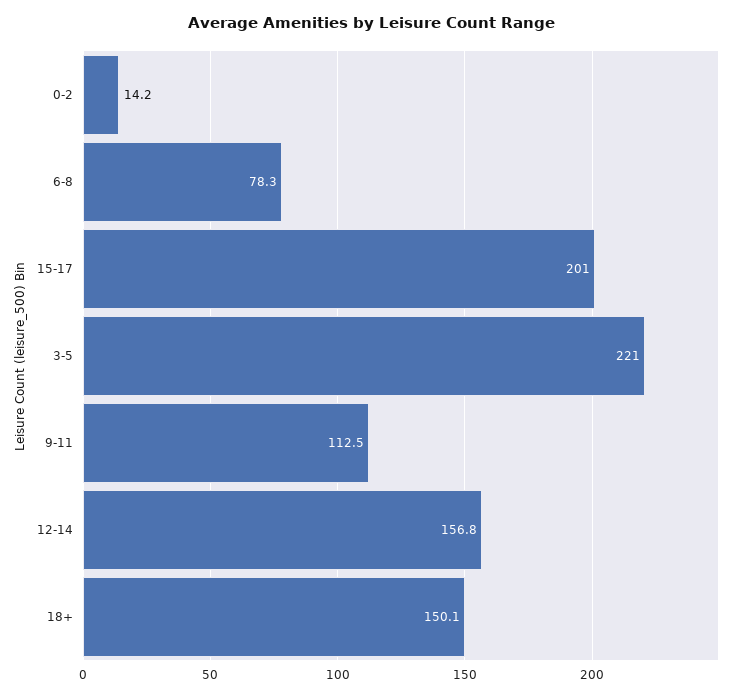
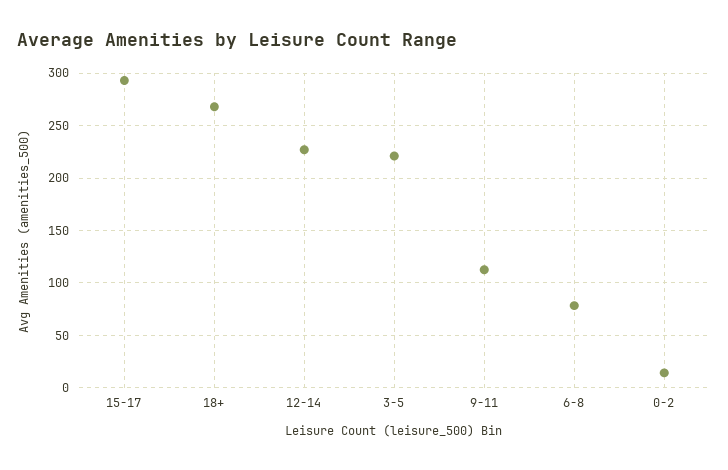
  {
    "0-2": 14.2,
    "6-8": 78.3,
-   "15-17": 201,
+   "15-17": 290,
    "3-5": 221,
    "9-11": 112.5,
-   "12-14": 156.8,
+   "12-14": 230,
-   "18+": 150.1
+   "18+": 270
  }

